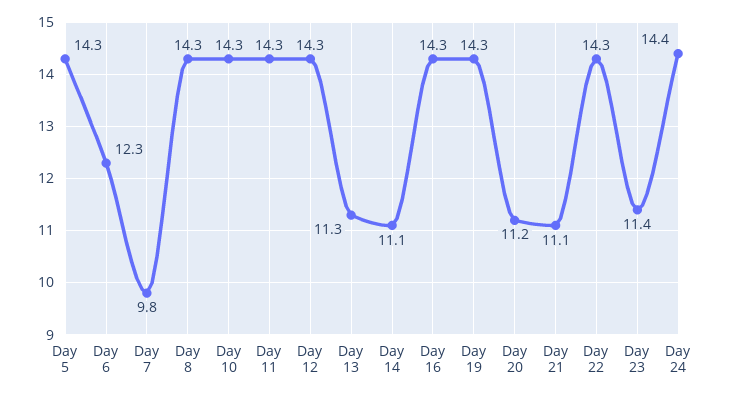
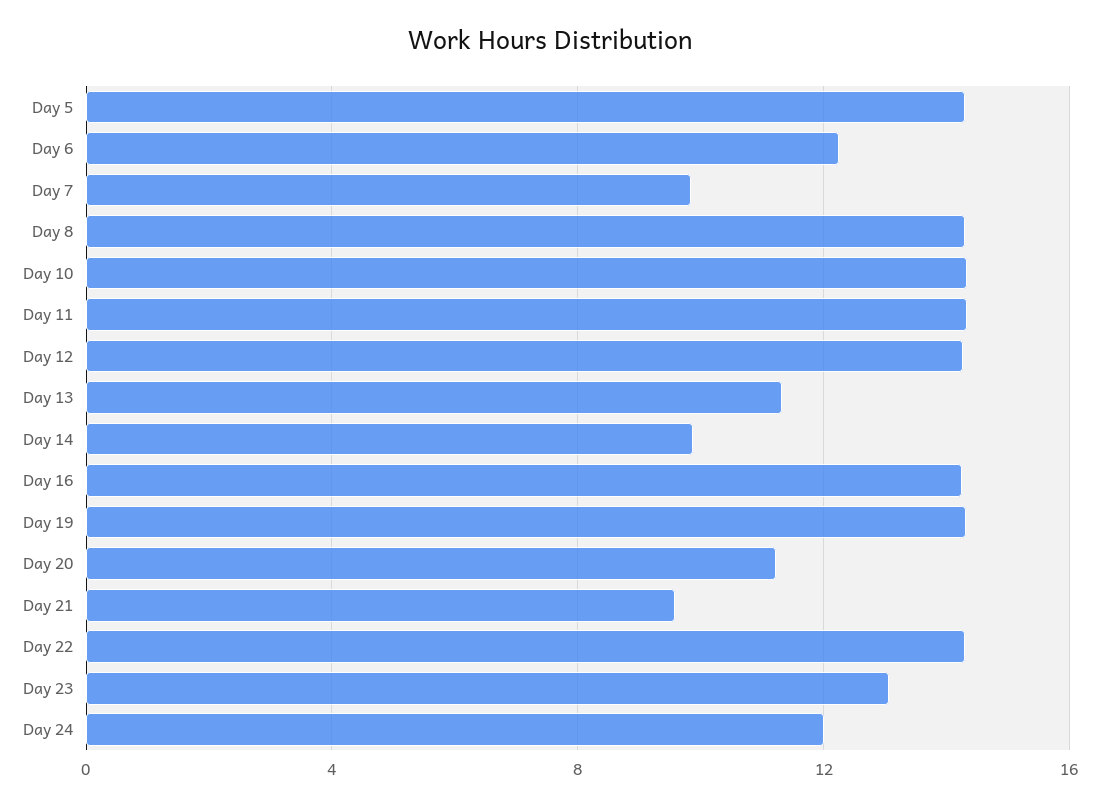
  {
    "Day 5": 14.3,
    "Day 6": 12.3,
    "Day 7": 9.8,
    "Day 8": 14.3,
    "Day 10": 14.3,
    "Day 11": 14.3,
    "Day 12": 14.3,
    "Day 13": 11.3,
-   "Day 14": 11.1,
+   "Day 14": 10,
    "Day 16": 14.3,
    "Day 19": 14.3,
    "Day 20": 11.2,
-   "Day 21": 11.1,
+   "Day 21": 9.5,
    "Day 22": 14.3,
-   "Day 23": 11.4,
+   "Day 23": 13,
-   "Day 24": 14.4
+   "Day 24": 12
  }

